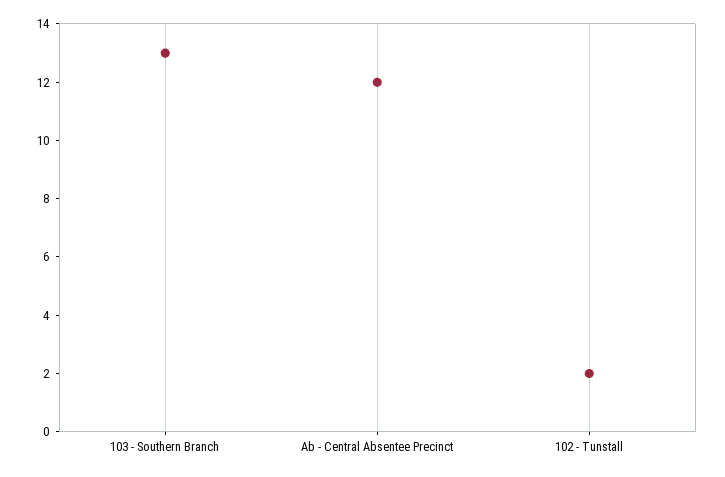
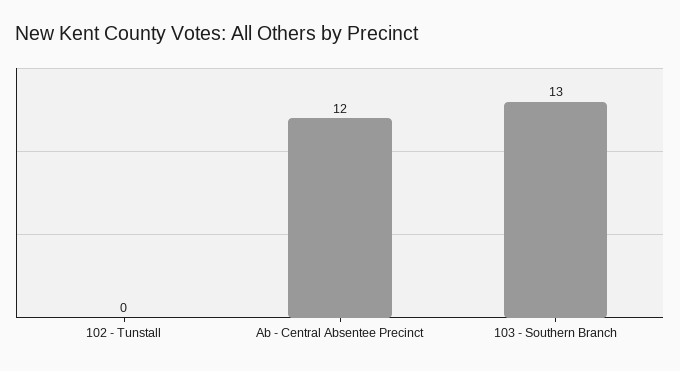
  {
    "103 - Southern Branch": 13,
    "Ab - Central Absentee Precinct": 12,
-   "102 - Tunstall": 2
+   "102 - Tunstall": 0
  }

